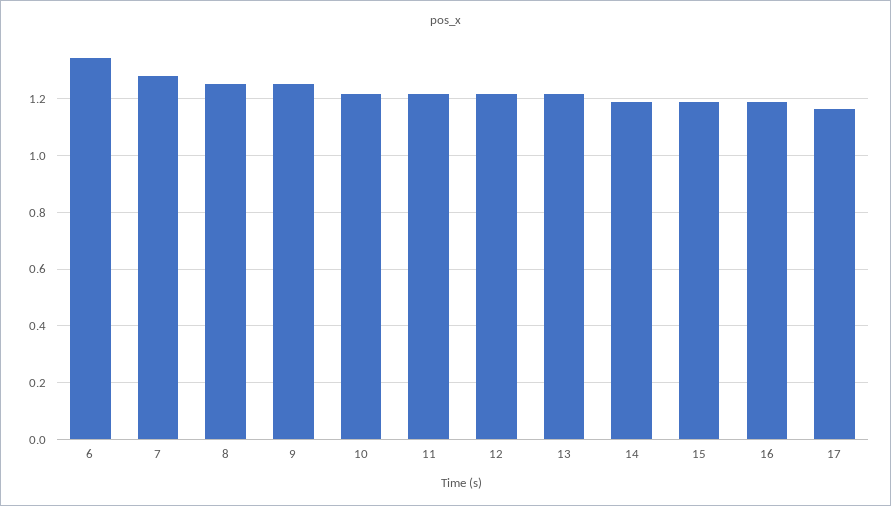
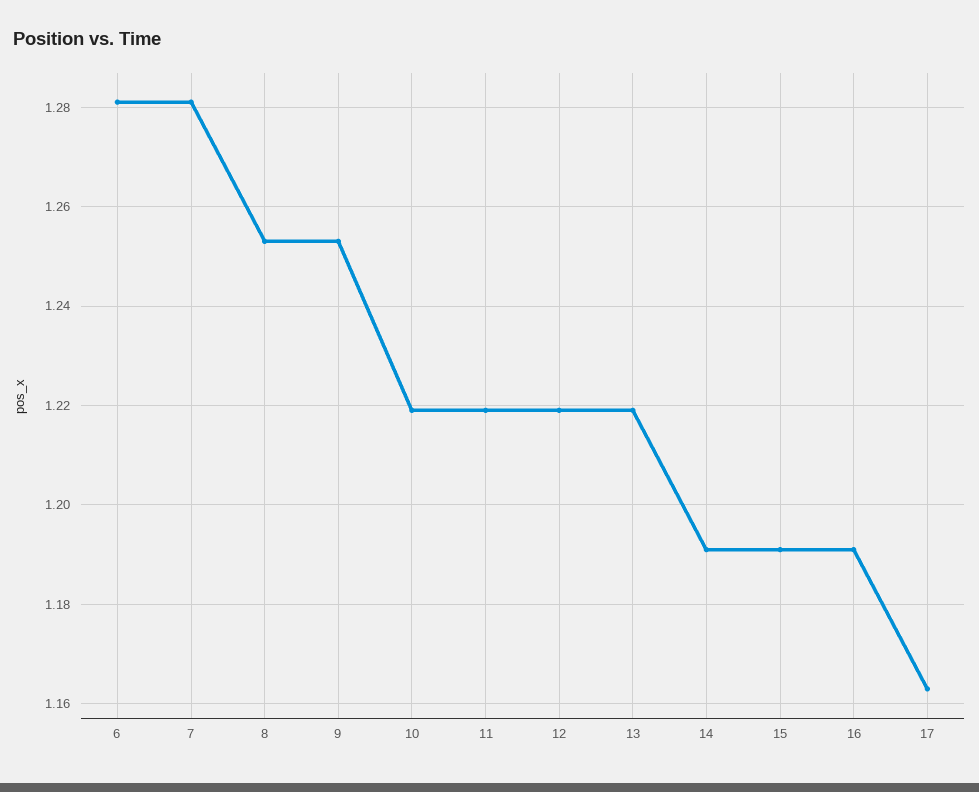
  {
-   "6": 1.35,
+   "6": 1.28,
    "7": 1.28,
    "8": 1.255,
    "9": 1.255,
    "10": 1.22,
    "11": 1.22,
    "12": 1.22,
    "13": 1.22,
    "14": 1.19,
    "15": 1.19,
    "16": 1.19,
    "17": 1.165
  }

